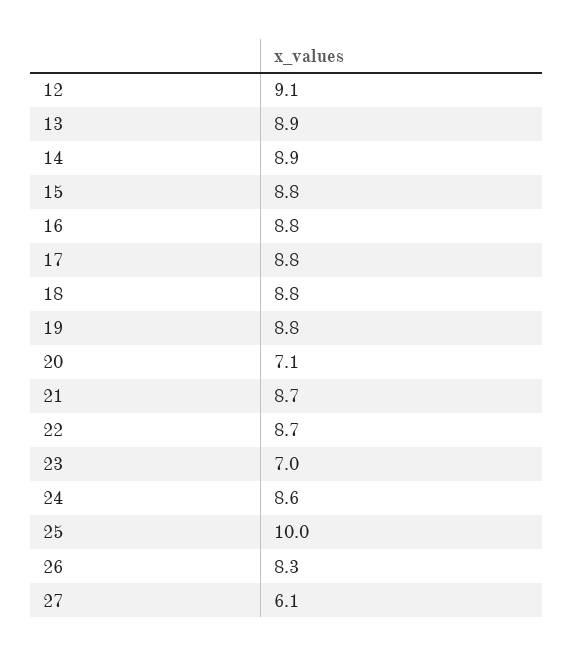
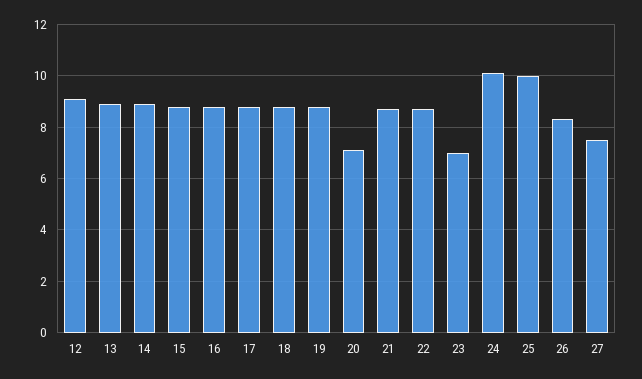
  {
    "12": 9.1,
    "13": 8.9,
    "14": 8.9,
    "15": 8.8,
    "16": 8.8,
    "17": 8.8,
    "18": 8.8,
    "19": 8.8,
    "20": 7.1,
    "21": 8.7,
    "22": 8.7,
    "23": 7,
-   "24": 8.6,
+   "24": 10,
    "25": 10,
    "26": 8.3,
-   "27": 6.1
+   "27": 7.5
  }

